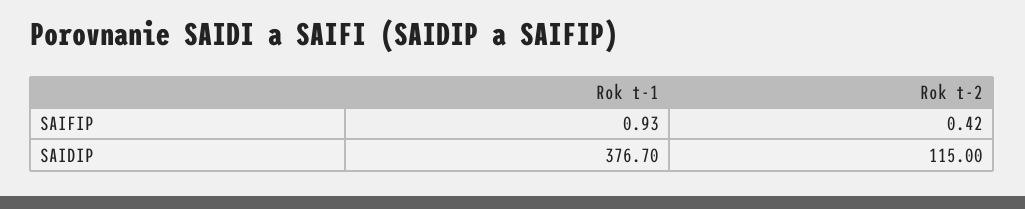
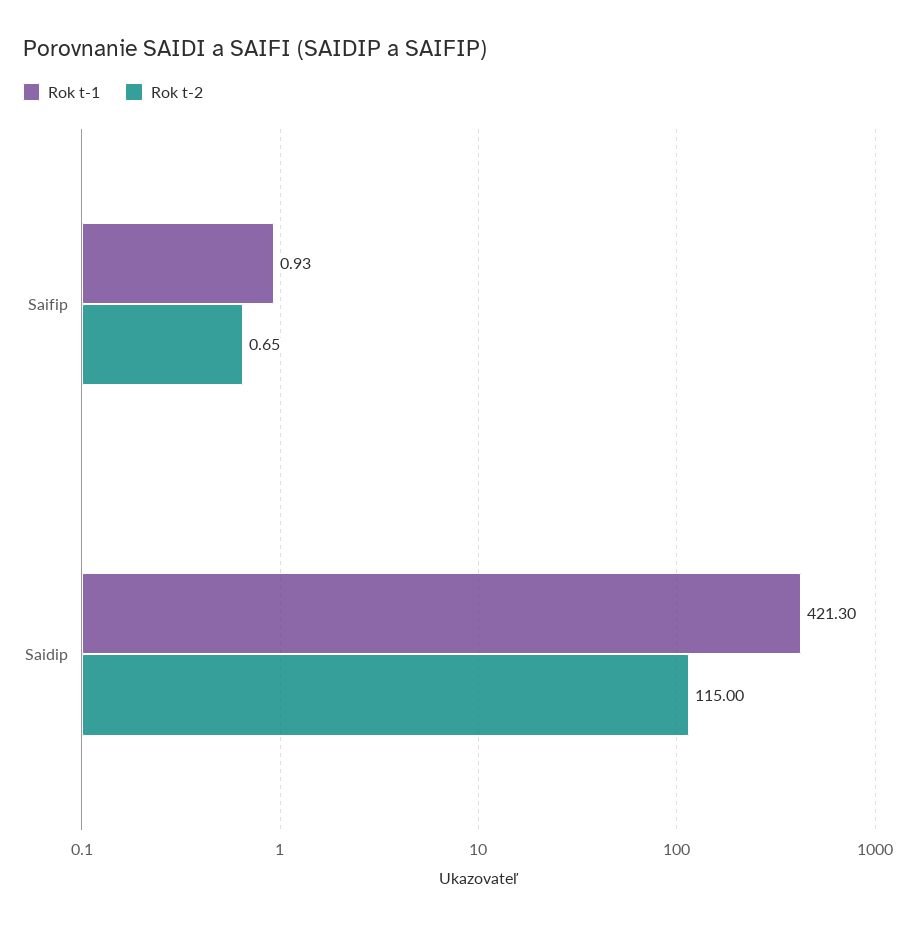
  {
    "Rok t-1": {
      "SAIFIP": 0.93,
-     "SAIDIP": 376.7
+     "SAIDIP": 421.3
    },
    "Rok t-2": {
-     "SAIFIP": 0.42,
+     "SAIFIP": 0.65,
      "SAIDIP": 115
    }
  }

